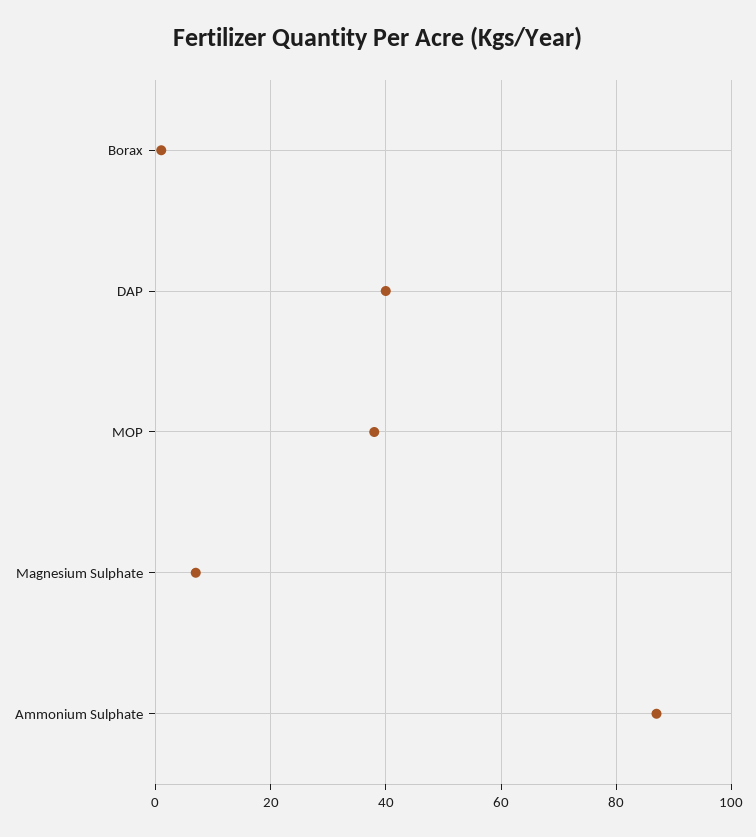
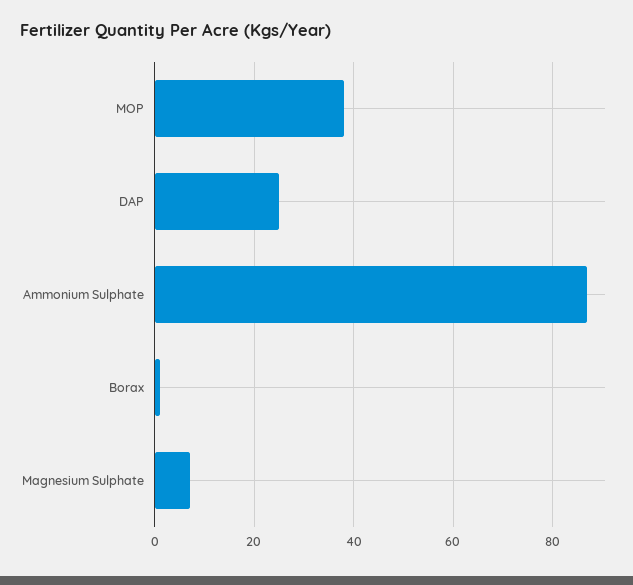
  {
    "Borax": 0,
-   "DAP": 40,
+   "DAP": 25,
    "MOP": 40,
    "Magnesium Sulphate": 5,
    "Ammonium Sulphate": 85
  }

